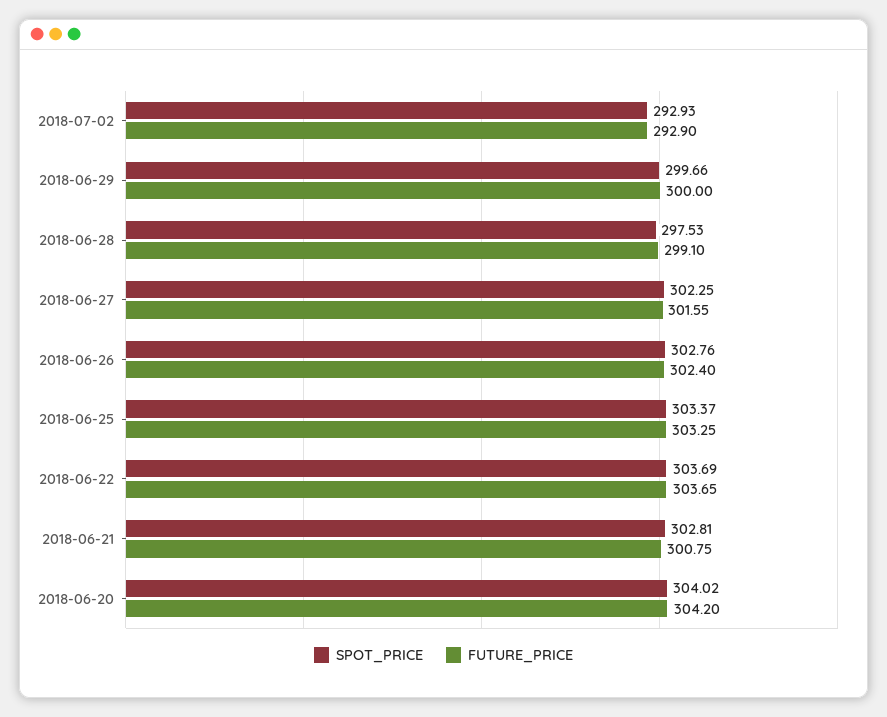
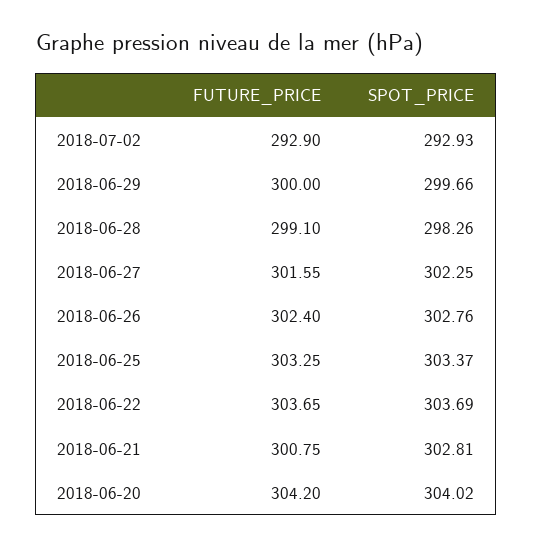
  {
    "SPOT_PRICE": {
      "2018-07-02": 292.93,
      "2018-06-29": 299.66,
-     "2018-06-28": 297.53,
+     "2018-06-28": 298.26,
      "2018-06-27": 302.25,
      "2018-06-26": 302.76,
      "2018-06-25": 303.37,
      "2018-06-22": 303.69,
      "2018-06-21": 302.81,
      "2018-06-20": 304.02
    },
    "FUTURE_PRICE": {
      "2018-07-02": 292.9,
      "2018-06-29": 300,
      "2018-06-28": 299.1,
      "2018-06-27": 301.55,
      "2018-06-26": 302.4,
      "2018-06-25": 303.25,
      "2018-06-22": 303.65,
      "2018-06-21": 300.75,
      "2018-06-20": 304.2
    }
  }

